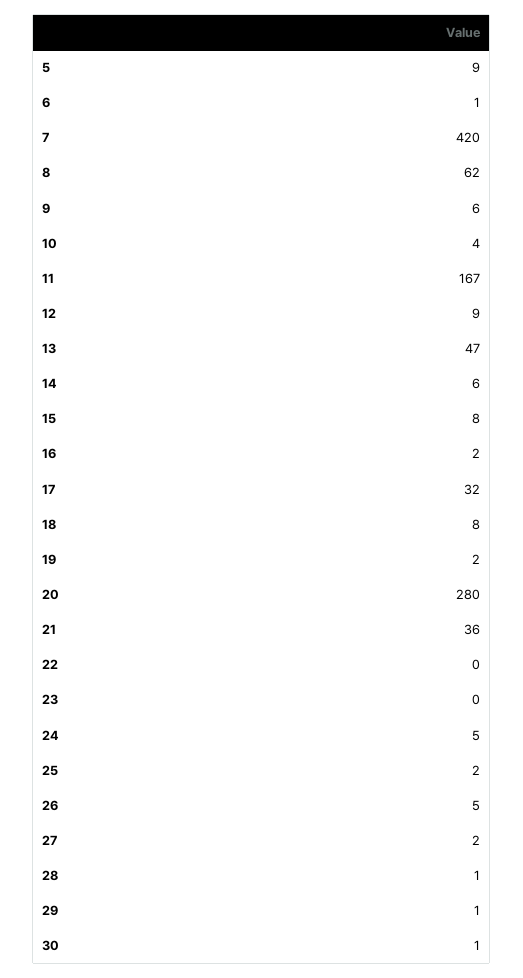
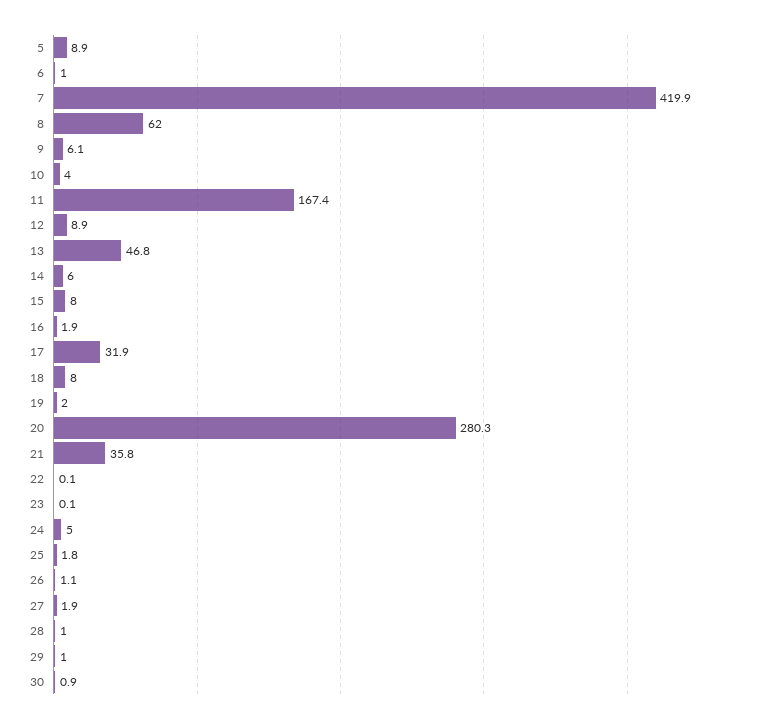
  {
    "5": 8.9,
    "6": 1,
    "7": 419.9,
    "8": 62,
    "9": 6.1,
    "10": 4,
    "11": 167.4,
    "12": 8.9,
    "13": 46.8,
    "14": 6,
    "15": 8,
    "16": 1.9,
    "17": 31.9,
    "18": 8,
    "19": 2,
    "20": 280.3,
    "21": 35.8,
    "22": 0.1,
    "23": 0.1,
    "24": 5,
    "25": 1.8,
-   "26": 5,
+   "26": 1.1,
    "27": 1.9,
    "28": 1,
    "29": 1,
    "30": 0.9
  }

